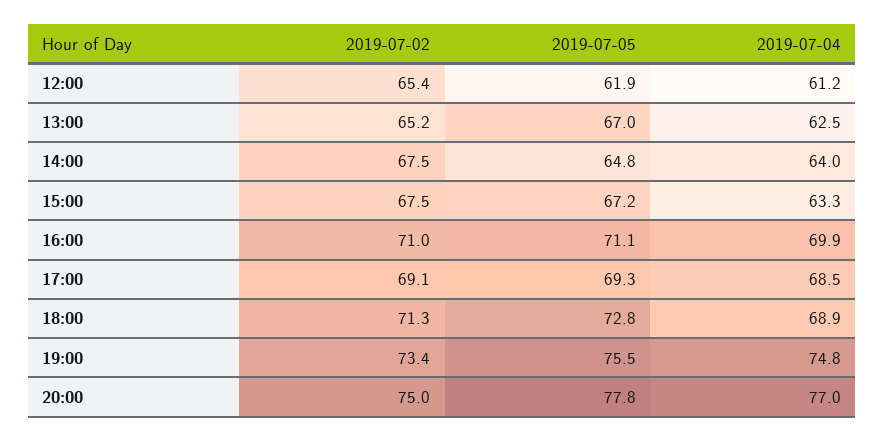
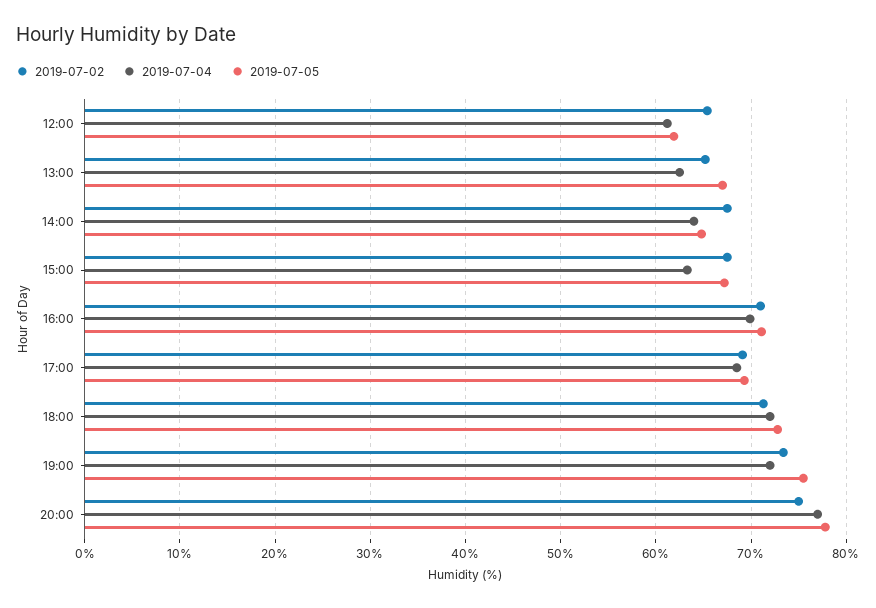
  {
    "2019-07-02": {
      "12:00": 65.4,
      "13:00": 65.2,
      "14:00": 67.5,
      "15:00": 67.5,
      "16:00": 71,
      "17:00": 69.1,
      "18:00": 71.3,
      "19:00": 73.4,
      "20:00": 75
    },
    "2019-07-05": {
      "12:00": 61.9,
      "13:00": 67,
      "14:00": 64.8,
      "15:00": 67.2,
      "16:00": 71.1,
      "17:00": 69.3,
      "18:00": 72.8,
      "19:00": 75.5,
      "20:00": 77.8
    },
    "2019-07-04": {
      "12:00": 61.2,
      "13:00": 62.5,
      "14:00": 64,
      "15:00": 63.3,
      "16:00": 69.9,
      "17:00": 68.5,
-     "18:00": 68.9,
+     "18:00": 72,
-     "19:00": 74.8,
+     "19:00": 72,
      "20:00": 77
    }
  }

